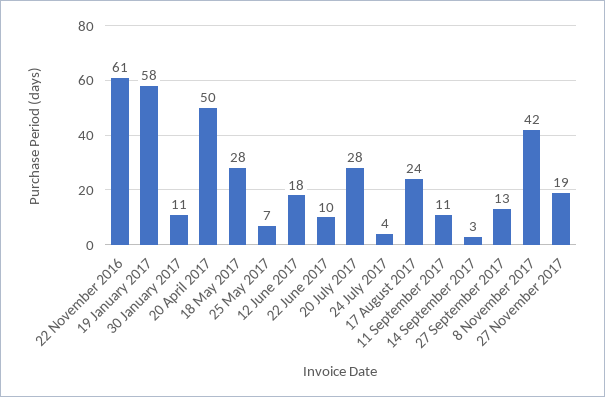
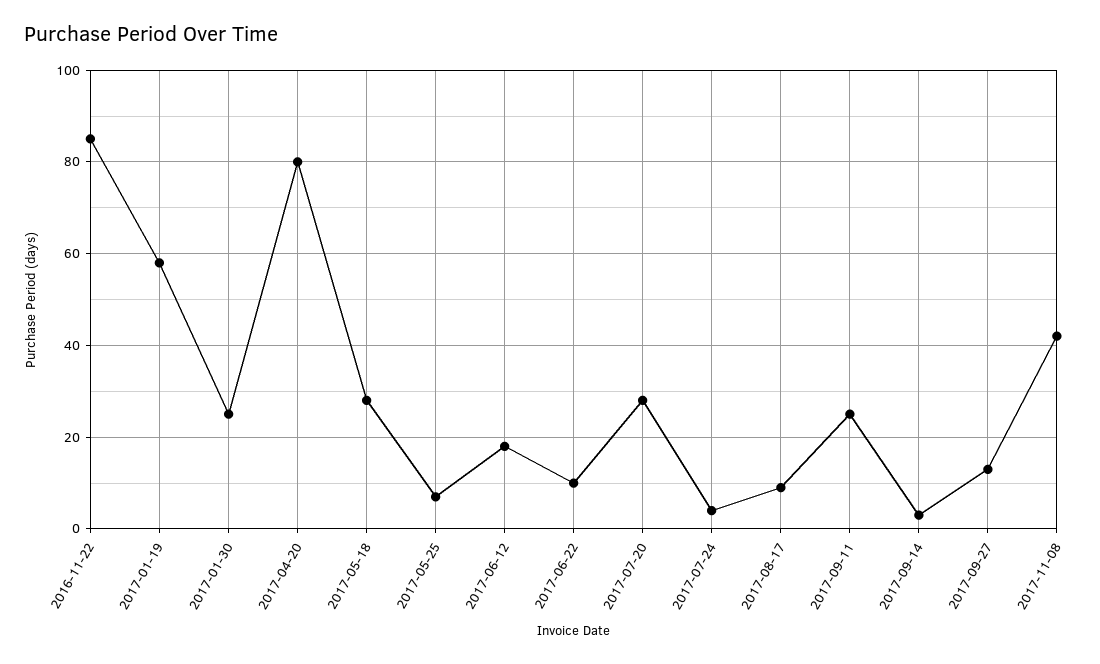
  {
-   "22 November 2016": 61,
+   "22 November 2016": 85,
    "19 January 2017": 58,
-   "30 January 2017": 11,
+   "30 January 2017": 25,
-   "20 April 2017": 50,
+   "20 April 2017": 80,
    "18 May 2017": 28,
    "25 May 2017": 7,
    "12 June 2017": 18,
    "22 June 2017": 10,
    "20 July 2017": 28,
    "24 July 2017": 4,
-   "17 August 2017": 24,
+   "17 August 2017": 10,
-   "11 September 2017": 11,
+   "11 September 2017": 25,
    "14 September 2017": 3,
    "27 September 2017": 13,
-   "8 November 2017": 42,
+   "8 November 2017": 42
-   "27 November 2017": 19
  }

